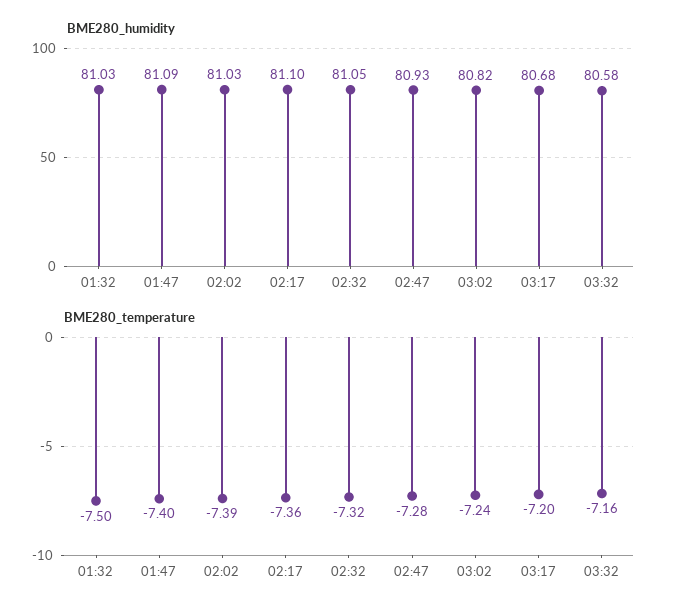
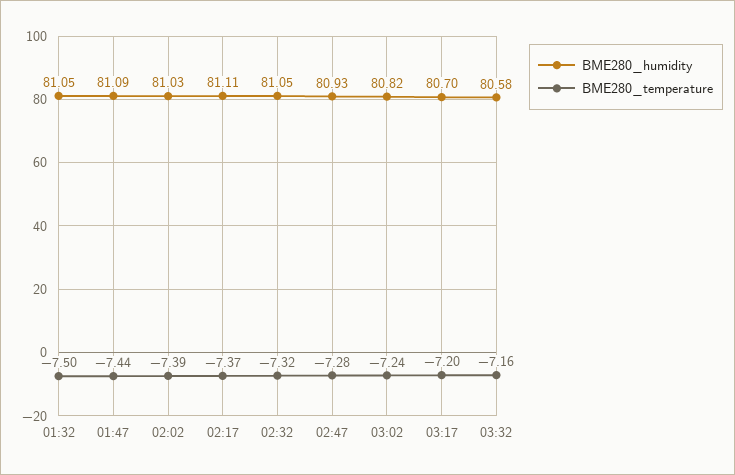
  {
    "BME280_humidity": {
-     "01:32": 81.03,
+     "01:32": 81.05,
      "01:47": 81.09,
      "02:02": 81.03,
-     "02:17": 81.1,
+     "02:17": 81.11,
      "02:32": 81.05,
      "02:47": 80.93,
      "03:02": 80.82,
-     "03:17": 80.68,
+     "03:17": 80.7,
      "03:32": 80.58
    },
    "BME280_temperature": {
      "01:32": -7.5,
-     "01:47": -7.4,
+     "01:47": -7.44,
      "02:02": -7.39,
-     "02:17": -7.36,
+     "02:17": -7.37,
      "02:32": -7.32,
      "02:47": -7.28,
      "03:02": -7.24,
      "03:17": -7.2,
      "03:32": -7.16
    }
  }

